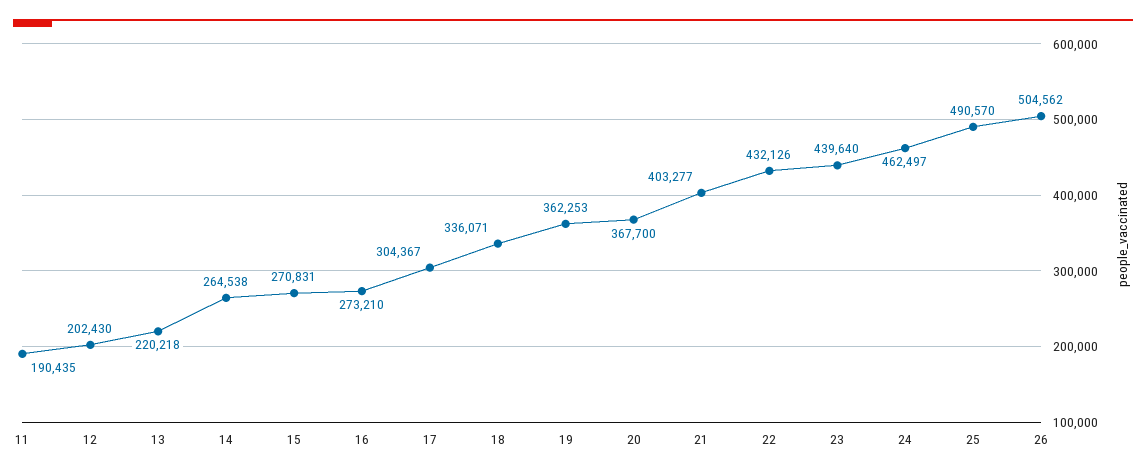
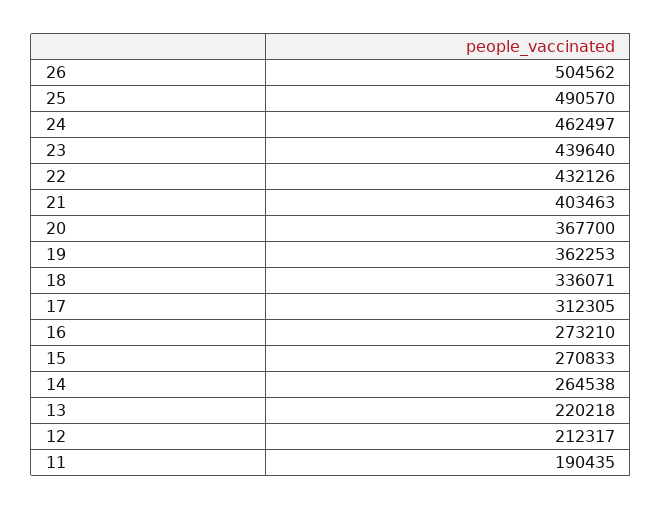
  {
    "11": 190435,
-   "12": 202430,
+   "12": 212317,
    "13": 220218,
    "14": 264538,
-   "15": 270831,
+   "15": 270833,
    "16": 273210,
-   "17": 304367,
+   "17": 312305,
    "18": 336071,
    "19": 362253,
    "20": 367700,
-   "21": 403277,
+   "21": 403463,
    "22": 432126,
    "23": 439640,
    "24": 462497,
    "25": 490570,
    "26": 504562
  }

